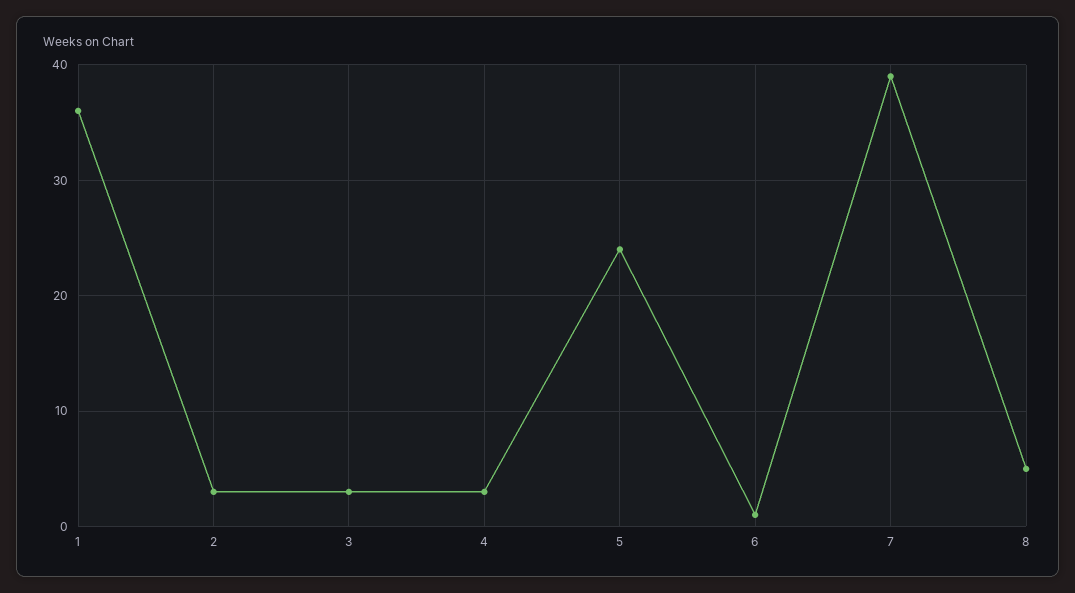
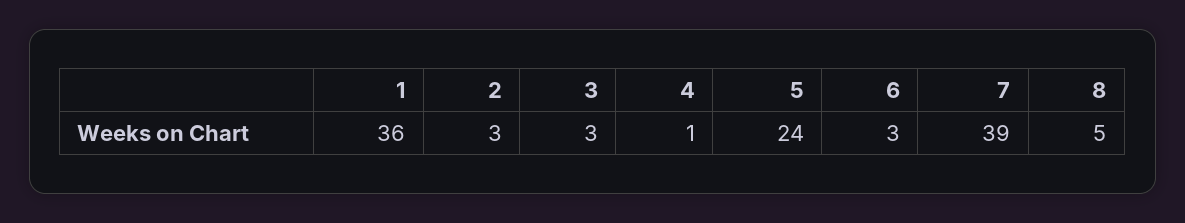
  {
    "1": 36,
    "2": 3,
    "3": 3,
-   "4": 3,
+   "4": 1,
    "5": 24,
-   "6": 1,
+   "6": 3,
    "7": 39,
    "8": 5
  }

